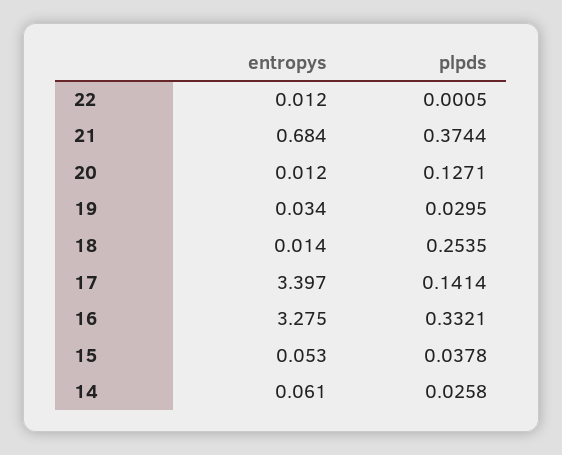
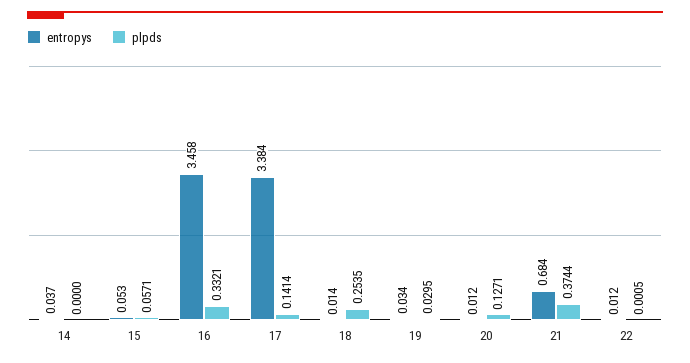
  {
    "entropys": {
      "22": 0.012,
      "21": 0.684,
      "20": 0.012,
      "19": 0.034,
      "18": 0.014,
-     "17": 3.397,
+     "17": 3.384,
-     "16": 3.275,
+     "16": 3.458,
      "15": 0.053,
-     "14": 0.061
+     "14": 0.037
    },
    "plpds": {
      "22": 0.0005,
      "21": 0.3744,
      "20": 0.1271,
      "19": 0.0295,
      "18": 0.2535,
      "17": 0.1414,
      "16": 0.3321,
-     "15": 0.0378,
+     "15": 0.0571,
-     "14": 0.0258
+     "14": 0
    }
  }

